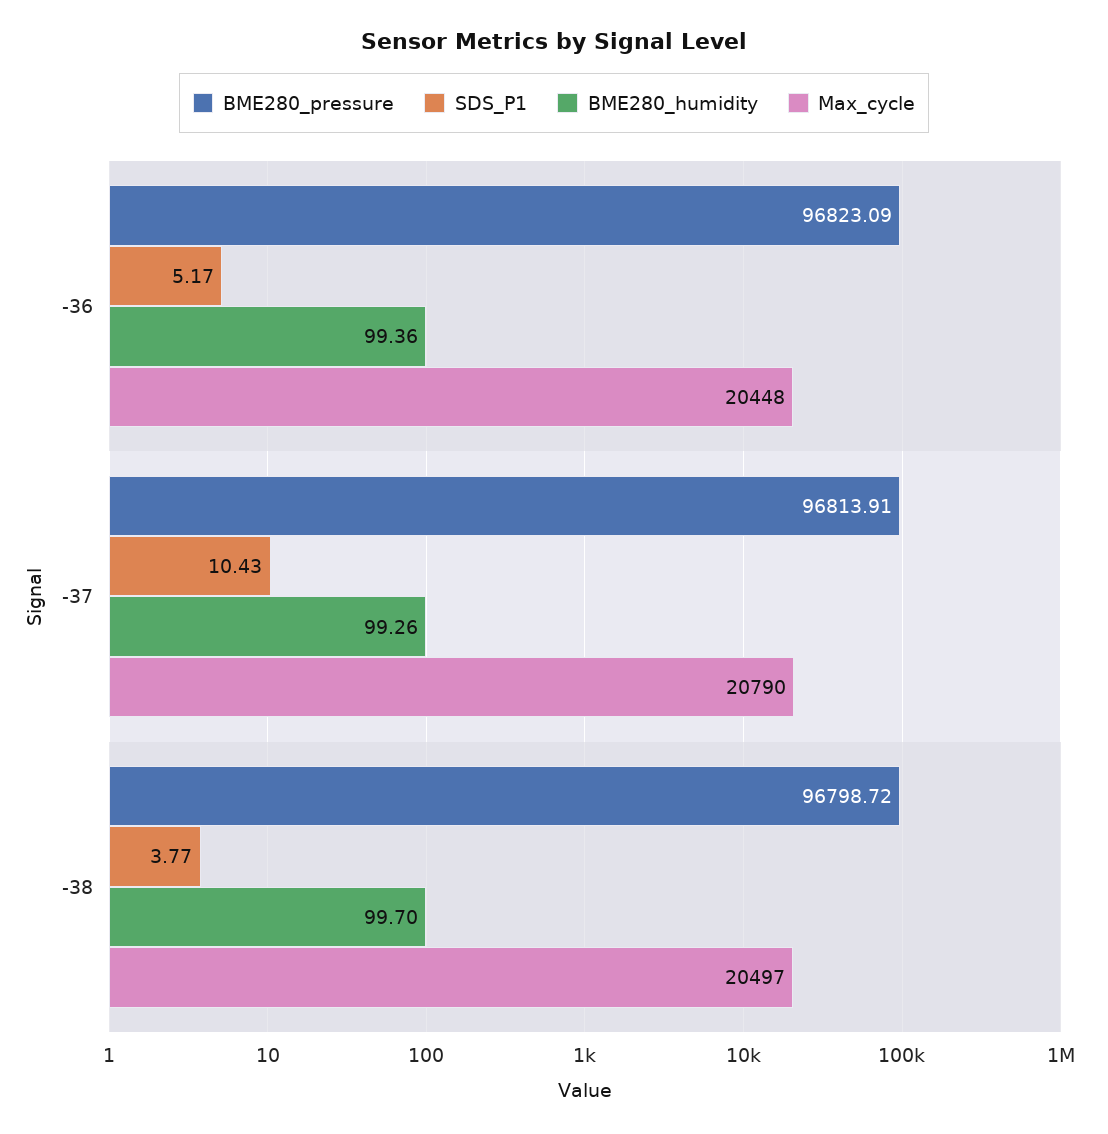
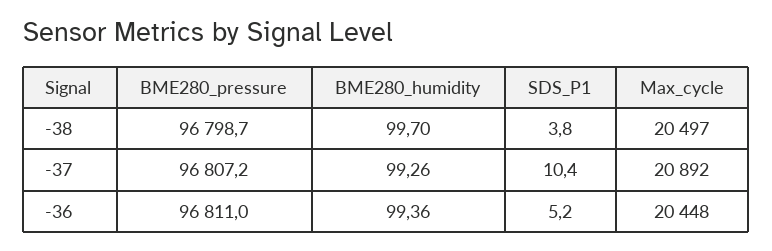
  {
    "BME280_pressure": {
-     "-36": 96823.09,
+     "-36": 96811,
-     "-37": 96813.91,
+     "-37": 96807.2,
      "-38": 96798.72
    },
    "SDS_P1": {
      "-36": 5.17,
      "-37": 10.43,
      "-38": 3.77
    },
    "BME280_humidity": {
      "-36": 99.36,
      "-37": 99.26,
      "-38": 99.7
    },
    "Max_cycle": {
      "-36": 20448,
-     "-37": 20790,
+     "-37": 20892,
      "-38": 20497
    }
  }

